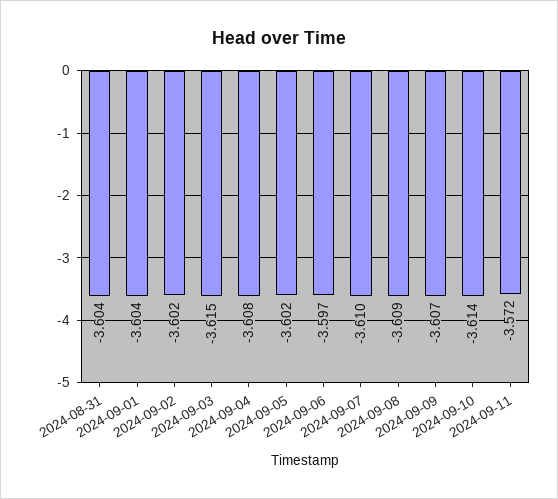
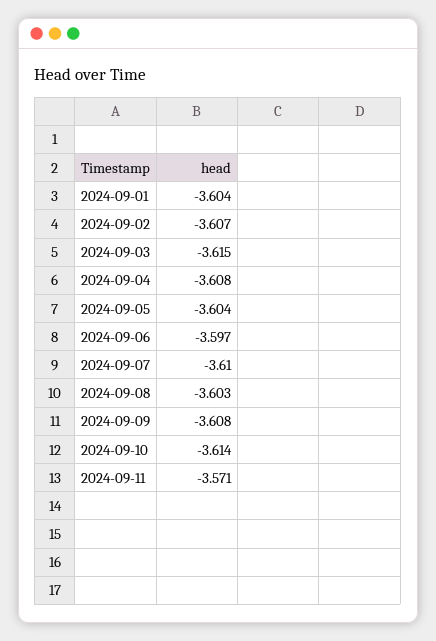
  {
-   "2024-08-31": -3.604,
    "2024-09-01": -3.604,
-   "2024-09-02": -3.602,
+   "2024-09-02": -3.607,
    "2024-09-03": -3.615,
    "2024-09-04": -3.608,
-   "2024-09-05": -3.602,
+   "2024-09-05": -3.604,
    "2024-09-06": -3.597,
    "2024-09-07": -3.61,
-   "2024-09-08": -3.609,
+   "2024-09-08": -3.603,
-   "2024-09-09": -3.607,
+   "2024-09-09": -3.608,
    "2024-09-10": -3.614,
-   "2024-09-11": -3.572
+   "2024-09-11": -3.571
  }

